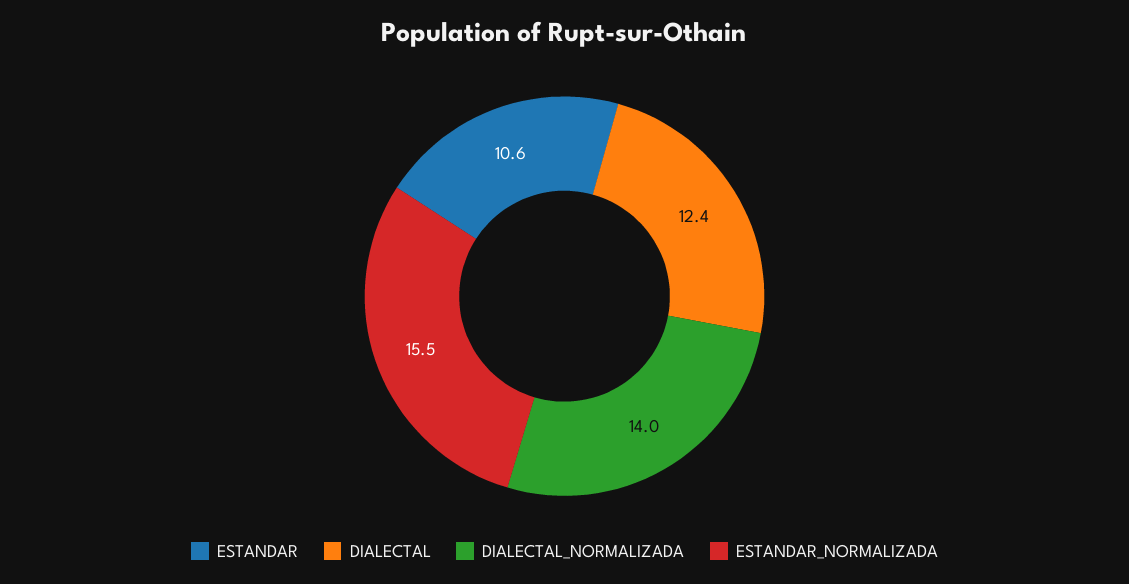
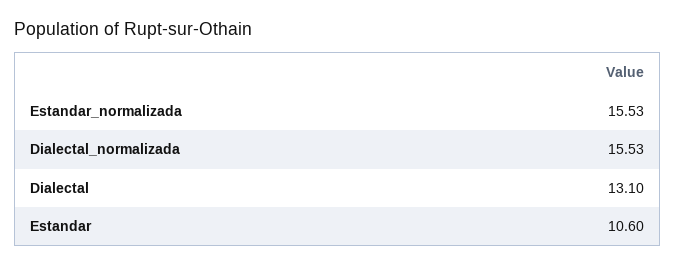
  {
    "ESTANDAR": 10.6,
-   "DIALECTAL": 12.4,
+   "DIALECTAL": 13.1,
-   "DIALECTAL_NORMALIZADA": 14,
+   "DIALECTAL_NORMALIZADA": 15.53,
    "ESTANDAR_NORMALIZADA": 15.53
  }

